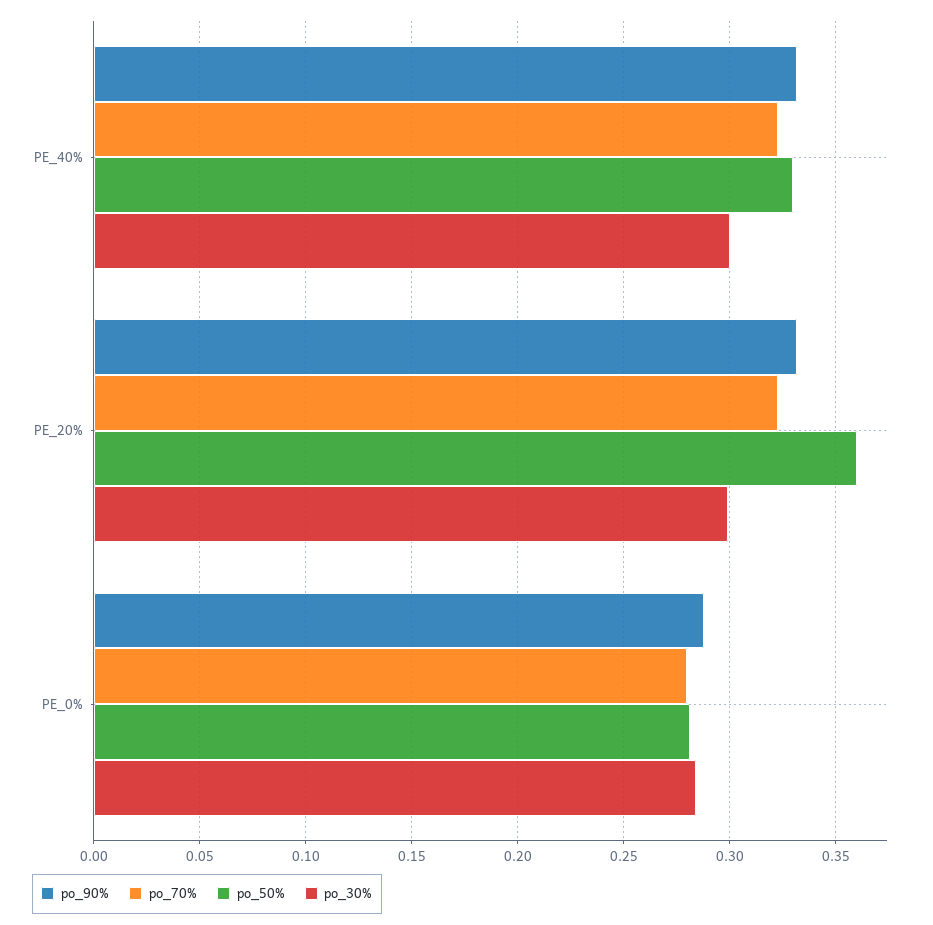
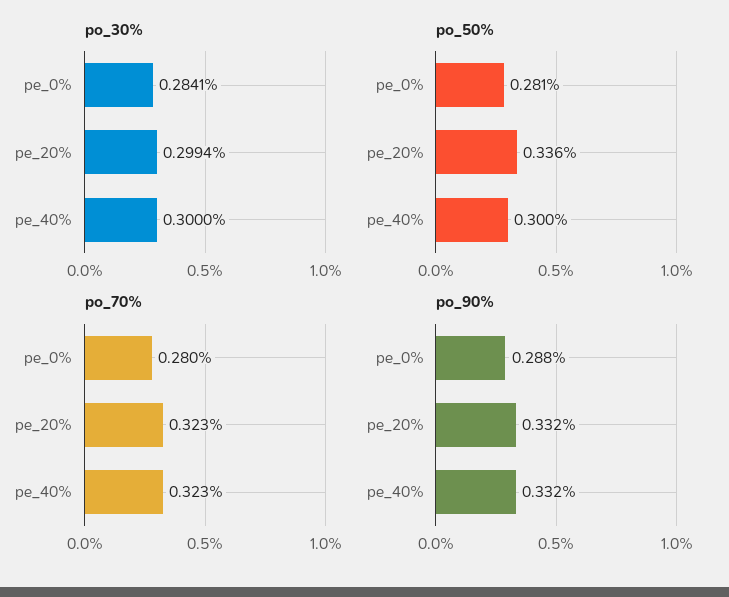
  {
    "po_90%": {
      "PE_40%": 0.332,
      "PE_20%": 0.332,
      "PE_0%": 0.288
    },
    "po_70%": {
      "PE_40%": 0.323,
      "PE_20%": 0.323,
      "PE_0%": 0.28
    },
    "po_50%": {
-     "PE_40%": 0.33,
+     "PE_40%": 0.3,
-     "PE_20%": 0.36,
+     "PE_20%": 0.336,
      "PE_0%": 0.281
    },
    "po_30%": {
      "PE_40%": 0.3,
      "PE_20%": 0.2994,
      "PE_0%": 0.2841
    }
  }

